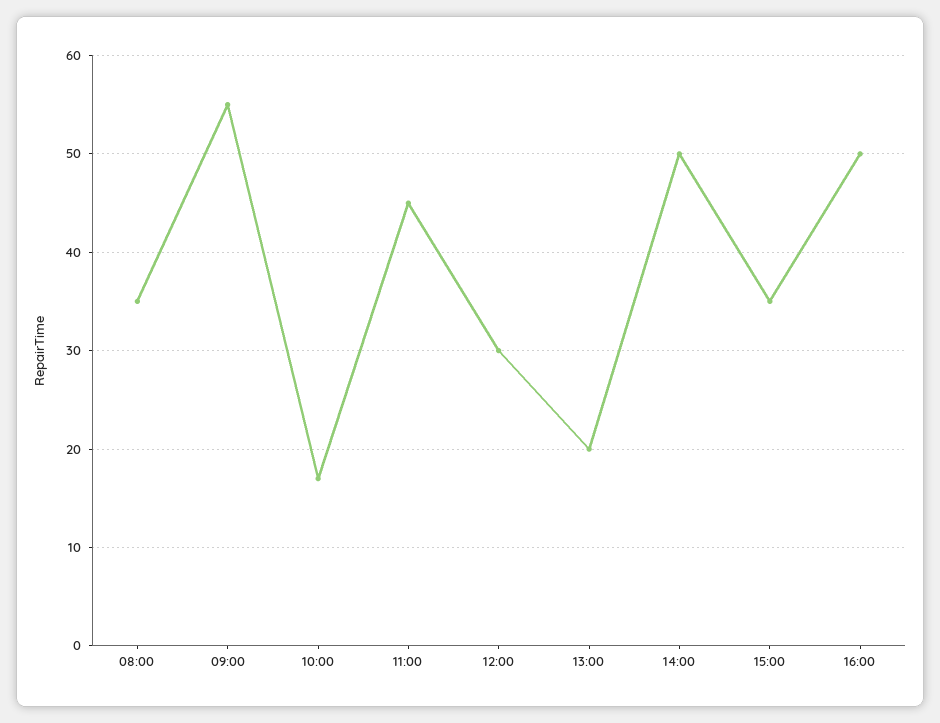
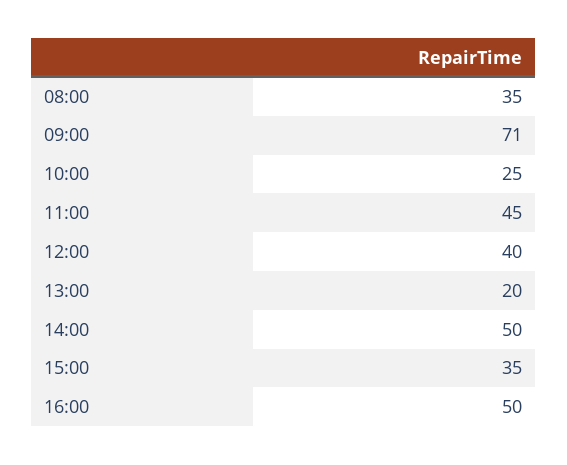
  {
    "08:00": 35,
-   "09:00": 55,
+   "09:00": 71,
-   "10:00": 17,
+   "10:00": 25,
    "11:00": 45,
-   "12:00": 30,
+   "12:00": 40,
    "13:00": 20,
    "14:00": 50,
    "15:00": 35,
    "16:00": 50
  }

